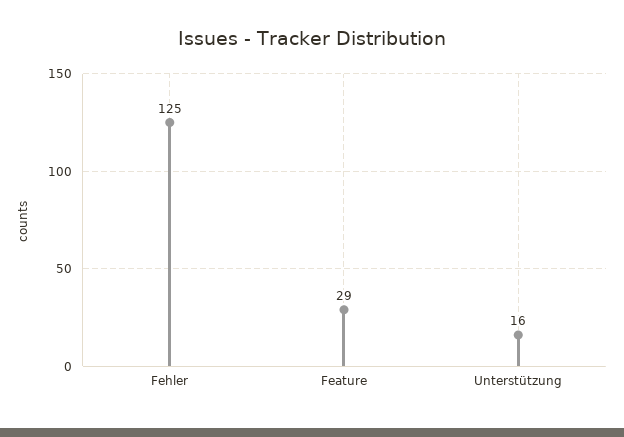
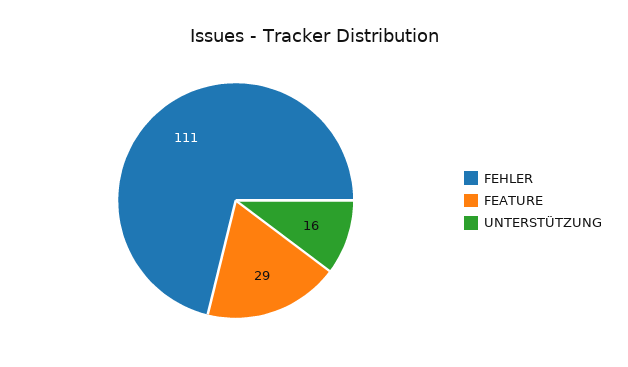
  {
-   "Fehler": 125,
+   "Fehler": 111,
    "Feature": 29,
    "Unterstützung": 16
  }

